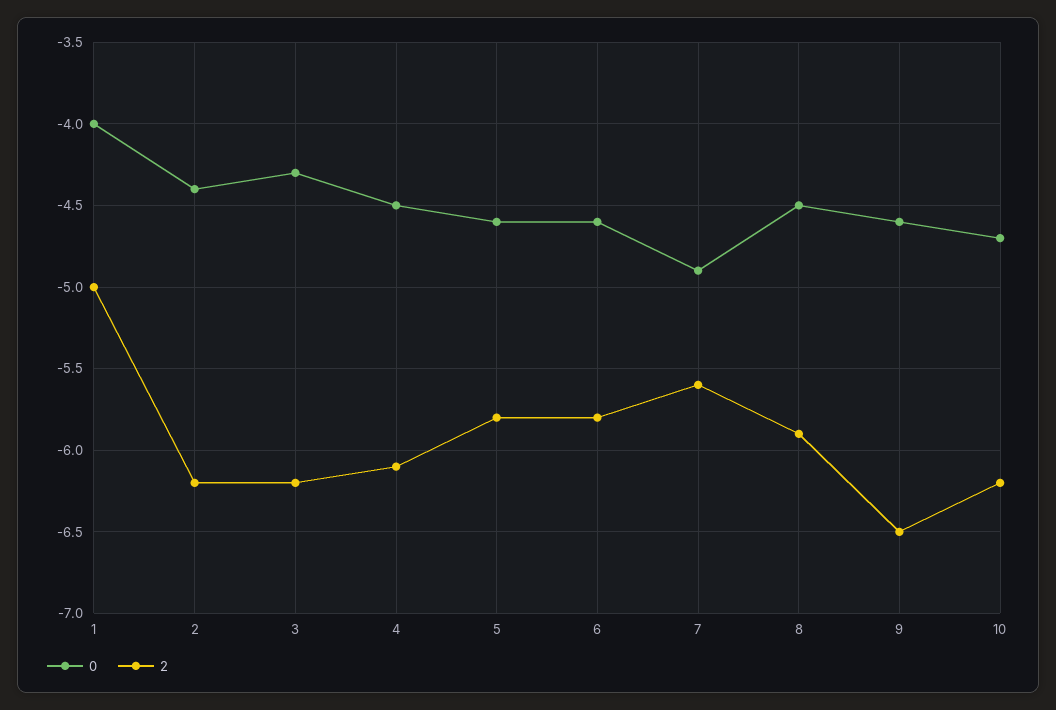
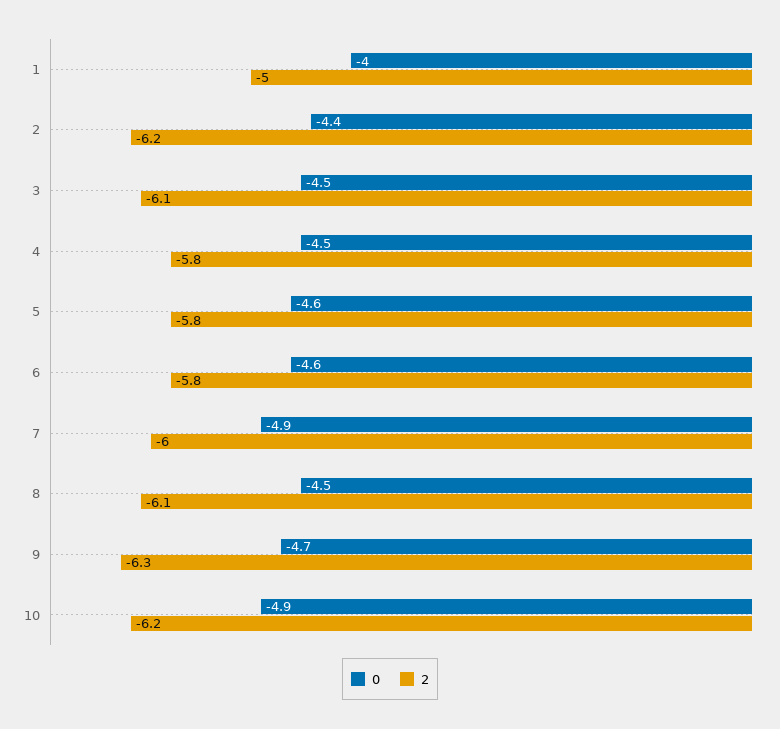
  {
    "0": {
      "1": -4,
      "2": -4.4,
-     "3": -4.3,
+     "3": -4.5,
      "4": -4.5,
      "5": -4.6,
      "6": -4.6,
      "7": -4.9,
      "8": -4.5,
-     "9": -4.6,
+     "9": -4.7,
-     "10": -4.7
+     "10": -4.9
    },
    "2": {
      "1": -5,
      "2": -6.2,
-     "3": -6.2,
+     "3": -6.1,
-     "4": -6.1,
+     "4": -5.8,
      "5": -5.8,
      "6": -5.8,
-     "7": -5.6,
+     "7": -6,
-     "8": -5.9,
+     "8": -6.1,
-     "9": -6.5,
+     "9": -6.3,
      "10": -6.2
    }
  }

